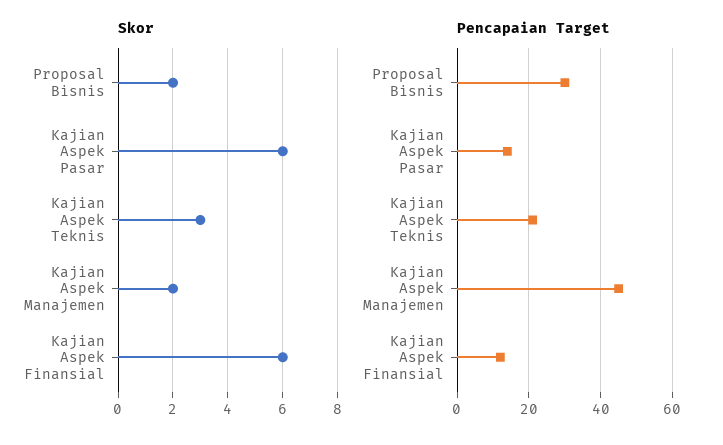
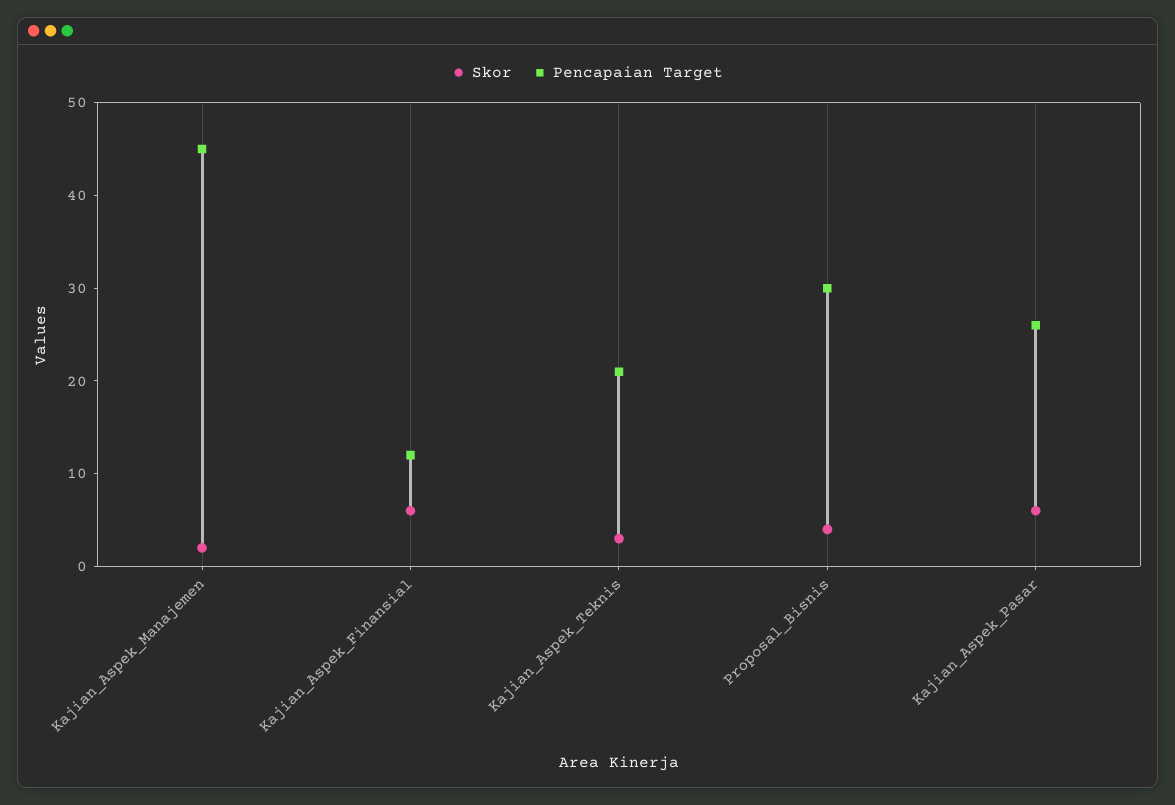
  {
    "Skor": {
-     "Proposal Bisnis": 2,
+     "Proposal Bisnis": 4,
      "Kajian Aspek Pasar": 6,
      "Kajian Aspek Teknis": 3,
      "Kajian Aspek Manajemen": 2,
      "Kajian Aspek Finansial": 6
    },
    "Pencapaian Target": {
      "Proposal Bisnis": 30,
-     "Kajian Aspek Pasar": 15,
+     "Kajian Aspek Pasar": 26,
      "Kajian Aspek Teknis": 21,
      "Kajian Aspek Manajemen": 45,
      "Kajian Aspek Finansial": 12
    }
  }

